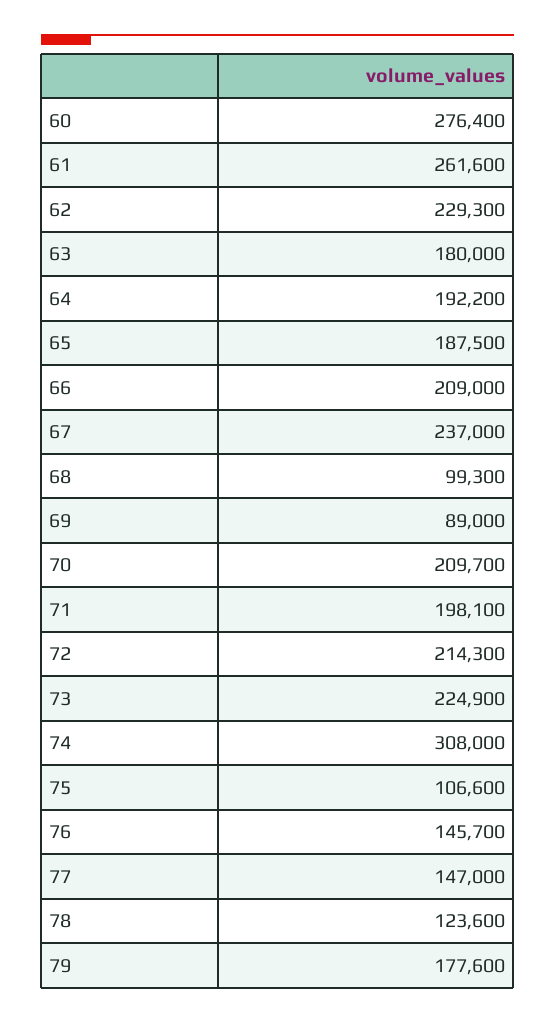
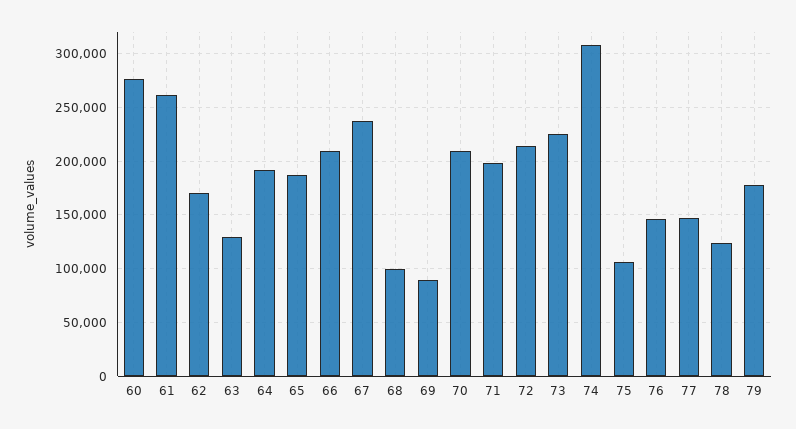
  {
    "60": 276400,
    "61": 261600,
-   "62": 229300,
+   "62": 170000,
-   "63": 180000,
+   "63": 130000,
    "64": 192200,
    "65": 187500,
    "66": 209000,
    "67": 237000,
    "68": 99300,
    "69": 89000,
    "70": 209700,
    "71": 198100,
    "72": 214300,
    "73": 224900,
    "74": 308000,
    "75": 106600,
    "76": 145700,
    "77": 147000,
    "78": 123600,
    "79": 177600
  }

